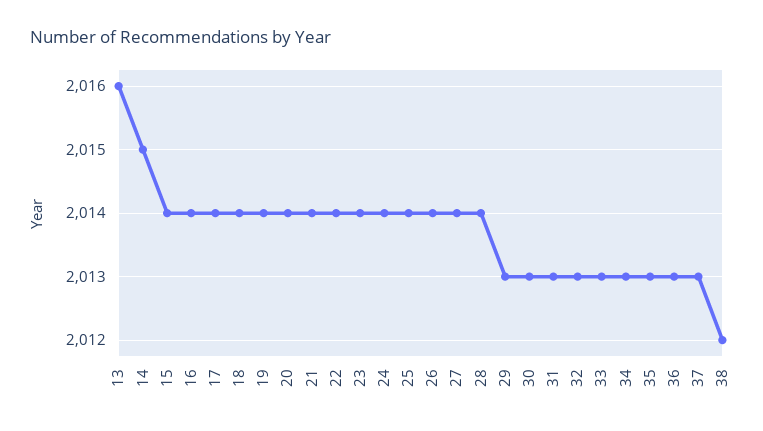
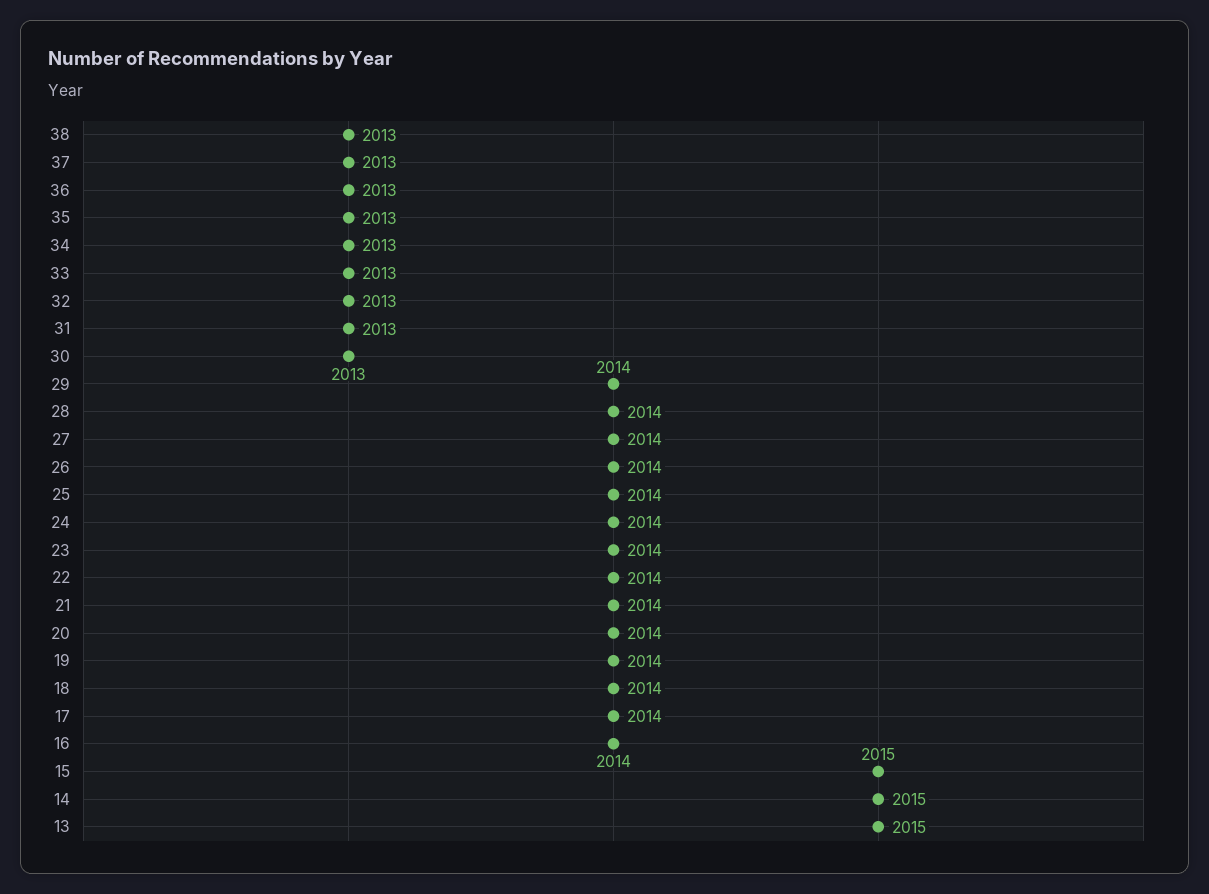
  {
-   "13": 2016,
+   "13": 2015,
    "14": 2015,
-   "15": 2014,
+   "15": 2015,
    "16": 2014,
    "17": 2014,
    "18": 2014,
    "19": 2014,
    "20": 2014,
    "21": 2014,
    "22": 2014,
    "23": 2014,
    "24": 2014,
    "25": 2014,
    "26": 2014,
    "27": 2014,
    "28": 2014,
-   "29": 2013,
+   "29": 2014,
    "30": 2013,
    "31": 2013,
    "32": 2013,
    "33": 2013,
    "34": 2013,
    "35": 2013,
    "36": 2013,
    "37": 2013,
-   "38": 2012
+   "38": 2013
  }

